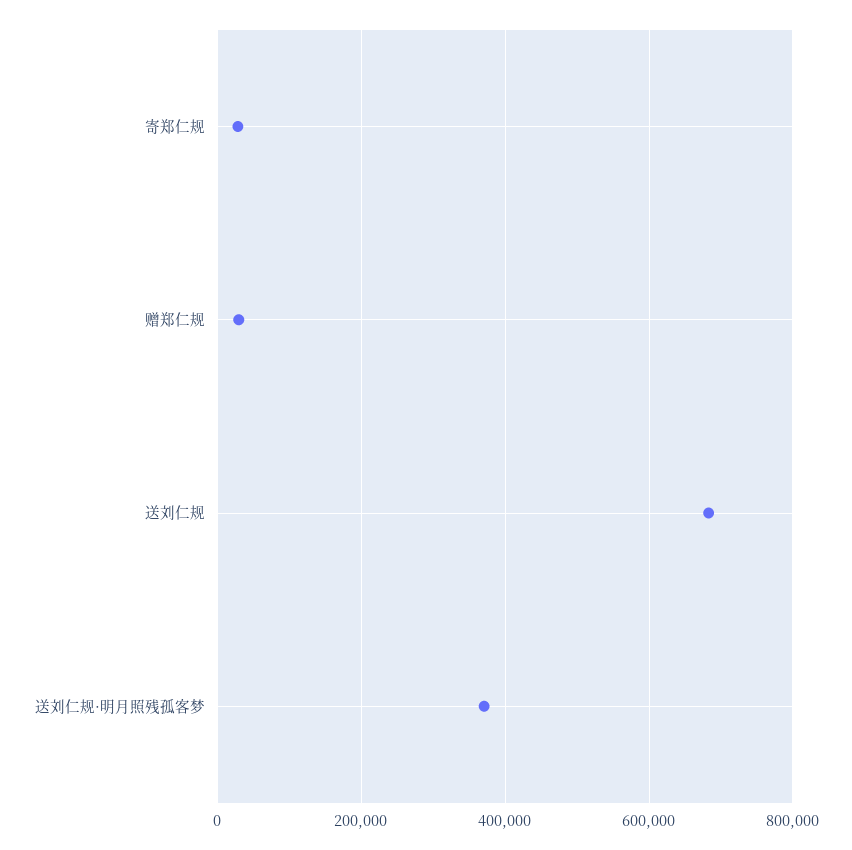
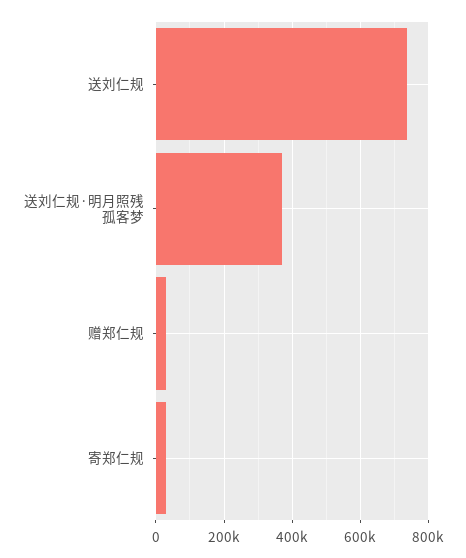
  {
    "寄郑仁规": 20000,
    "赠郑仁规": 20000,
-   "送刘仁规": 680000,
+   "送刘仁规": 740000,
    "送刘仁规·明月照残孤客梦": 380000
  }

